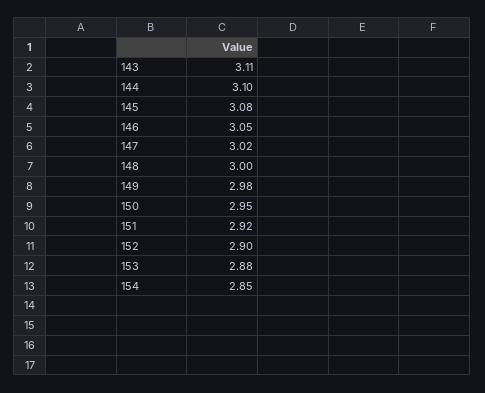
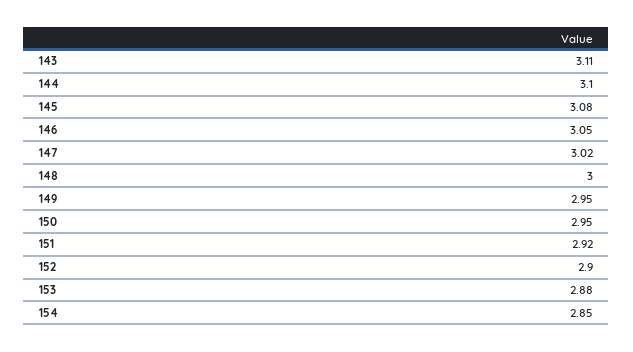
  {
    "143": 3.11,
    "144": 3.1,
    "145": 3.08,
    "146": 3.05,
    "147": 3.02,
    "148": 3,
-   "149": 2.98,
+   "149": 2.95,
    "150": 2.95,
    "151": 2.92,
    "152": 2.9,
    "153": 2.88,
    "154": 2.85
  }

